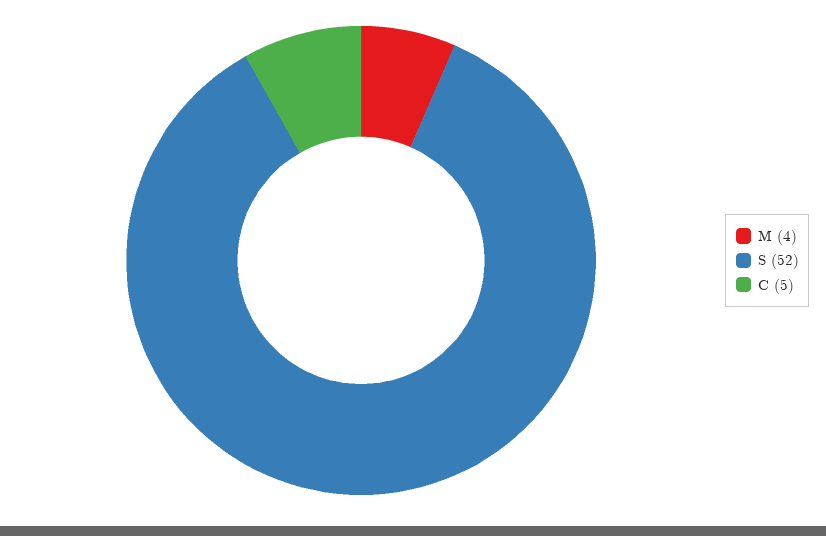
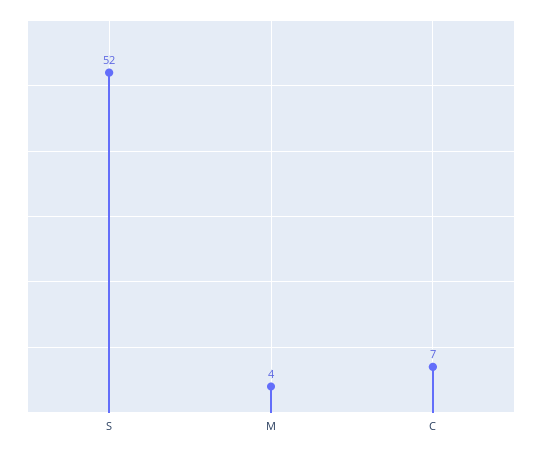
  {
    "M": 4,
    "S": 52,
-   "C": 5
+   "C": 7
  }

